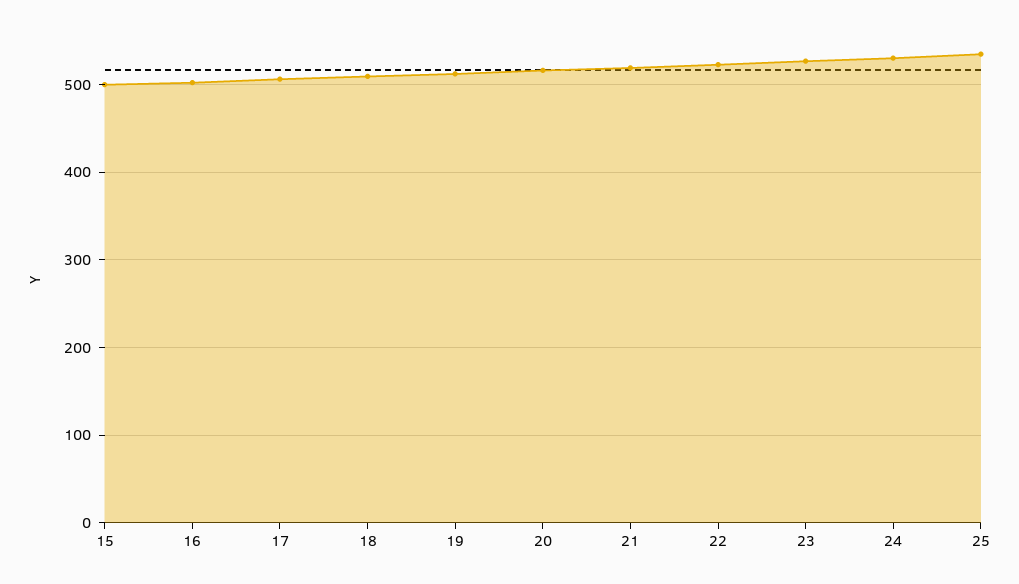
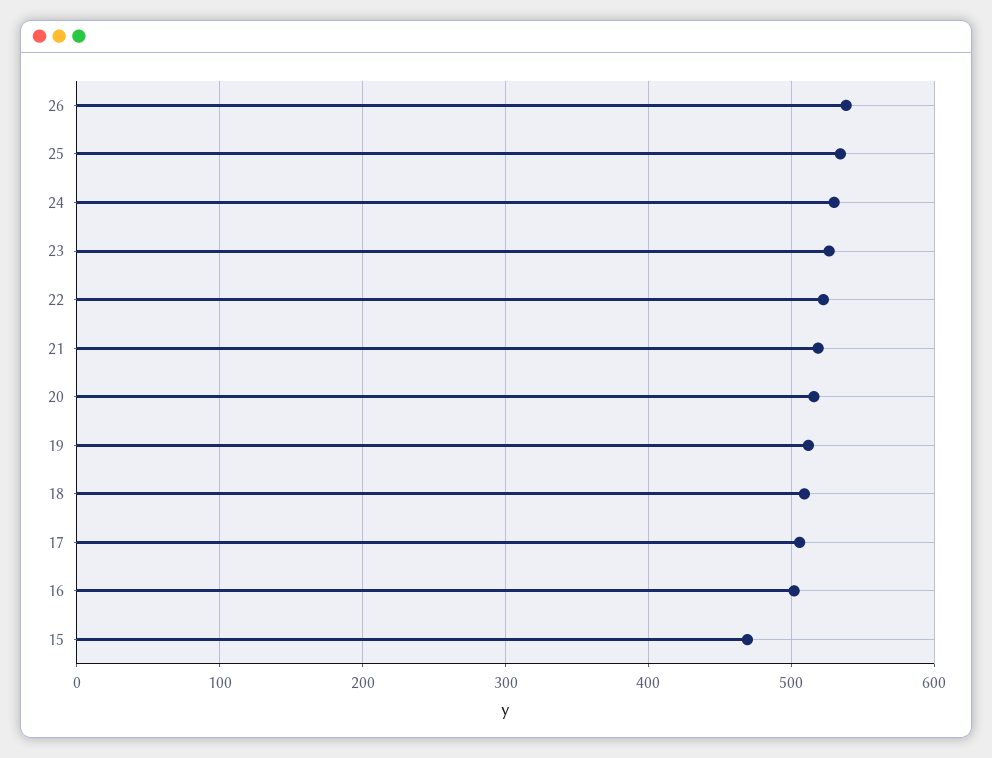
  {
-   "15": 500,
+   "15": 470,
    "16": 500,
    "17": 510,
    "18": 510,
    "19": 510,
    "20": 520,
    "21": 520,
    "22": 520,
    "23": 530,
    "24": 530,
-   "25": 530
+   "25": 530,
+   "26": 540
  }

